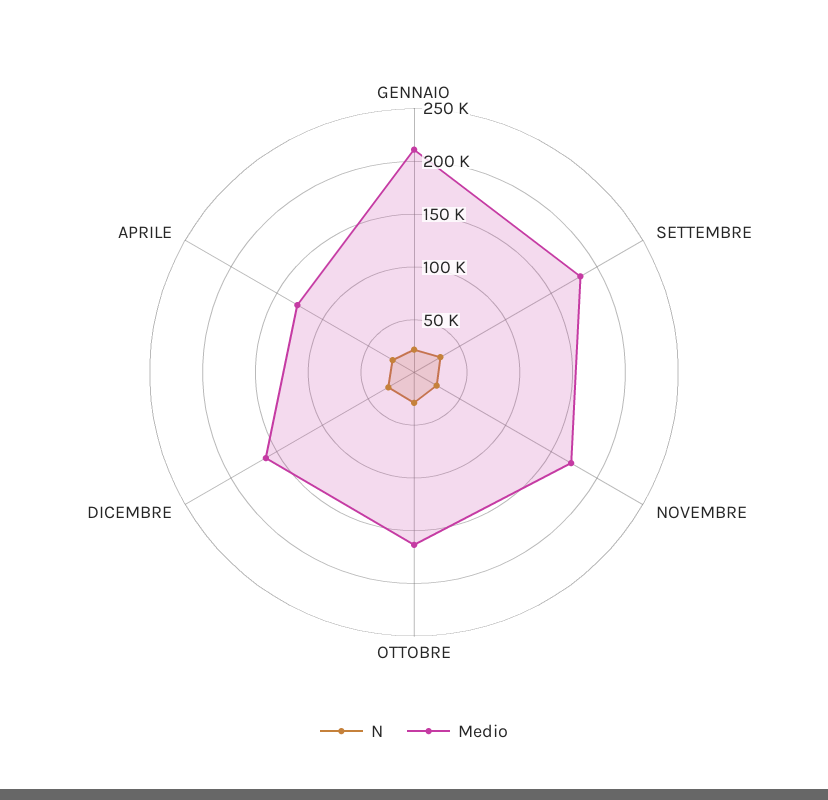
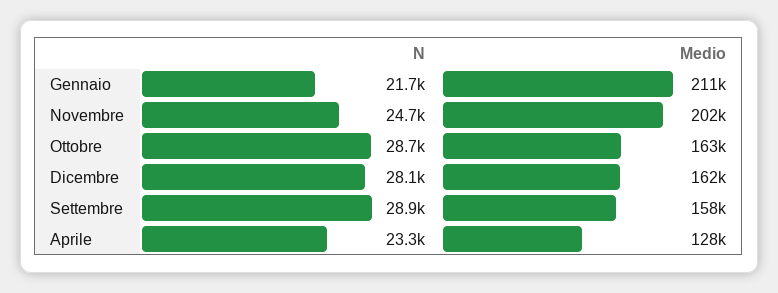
  {
    "N": {
      "GENNAIO": 21700,
      "SETTEMBRE": 28900,
      "NOVEMBRE": 24700,
      "OTTOBRE": 28700,
      "DICEMBRE": 28100,
      "APRILE": 23300
    },
    "Medio": {
      "GENNAIO": 211000,
-     "SETTEMBRE": 180000,
+     "SETTEMBRE": 158000,
-     "NOVEMBRE": 170000,
+     "NOVEMBRE": 202000,
      "OTTOBRE": 163000,
      "DICEMBRE": 162000,
      "APRILE": 128000
    }
  }

